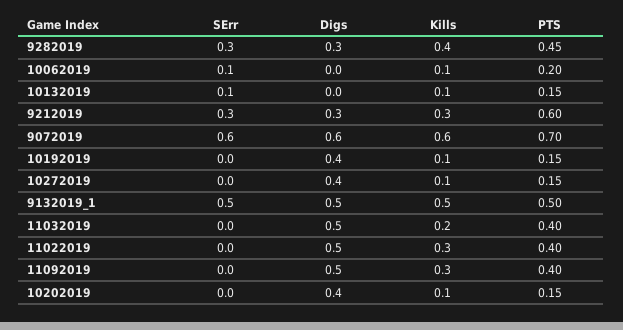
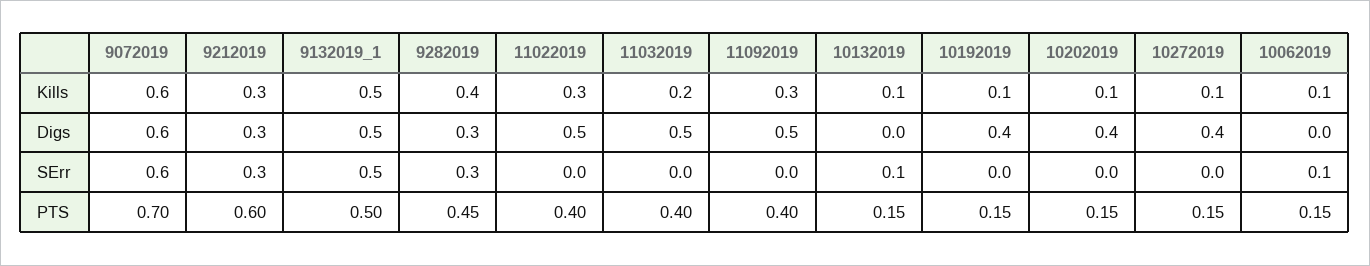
  {
    "SErr": {
      "9282019": 0.3,
      "10062019": 0.1,
      "10132019": 0.1,
      "9212019": 0.3,
      "9072019": 0.6,
      "10192019": 0,
      "10272019": 0,
      "9132019_1": 0.5,
      "11032019": 0,
      "11022019": 0,
      "11092019": 0,
      "10202019": 0
    },
    "Digs": {
      "9282019": 0.3,
      "10062019": 0,
      "10132019": 0,
      "9212019": 0.3,
      "9072019": 0.6,
      "10192019": 0.4,
      "10272019": 0.4,
      "9132019_1": 0.5,
      "11032019": 0.5,
      "11022019": 0.5,
      "11092019": 0.5,
      "10202019": 0.4
    },
    "Kills": {
      "9282019": 0.4,
      "10062019": 0.1,
      "10132019": 0.1,
      "9212019": 0.3,
      "9072019": 0.6,
      "10192019": 0.1,
      "10272019": 0.1,
      "9132019_1": 0.5,
      "11032019": 0.2,
      "11022019": 0.3,
      "11092019": 0.3,
      "10202019": 0.1
    },
    "PTS": {
      "9282019": 0.45,
-     "10062019": 0.2,
+     "10062019": 0.15,
      "10132019": 0.15,
      "9212019": 0.6,
      "9072019": 0.7,
      "10192019": 0.15,
      "10272019": 0.15,
      "9132019_1": 0.5,
      "11032019": 0.4,
      "11022019": 0.4,
      "11092019": 0.4,
      "10202019": 0.15
    }
  }

